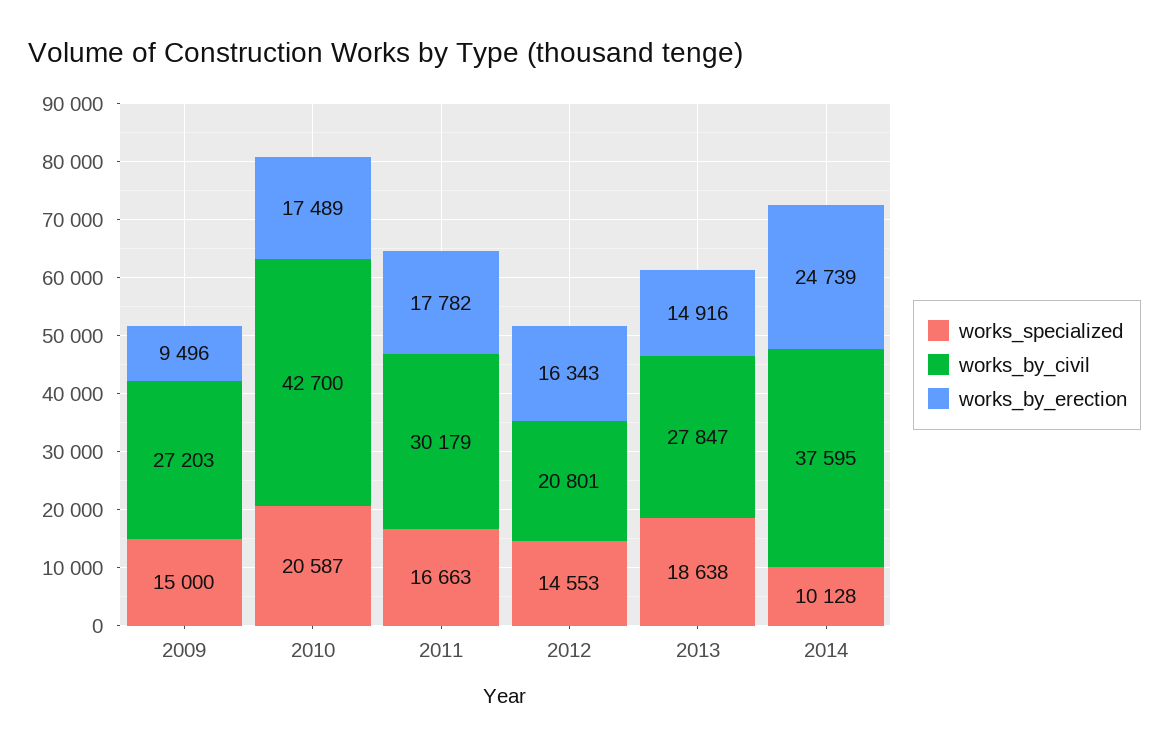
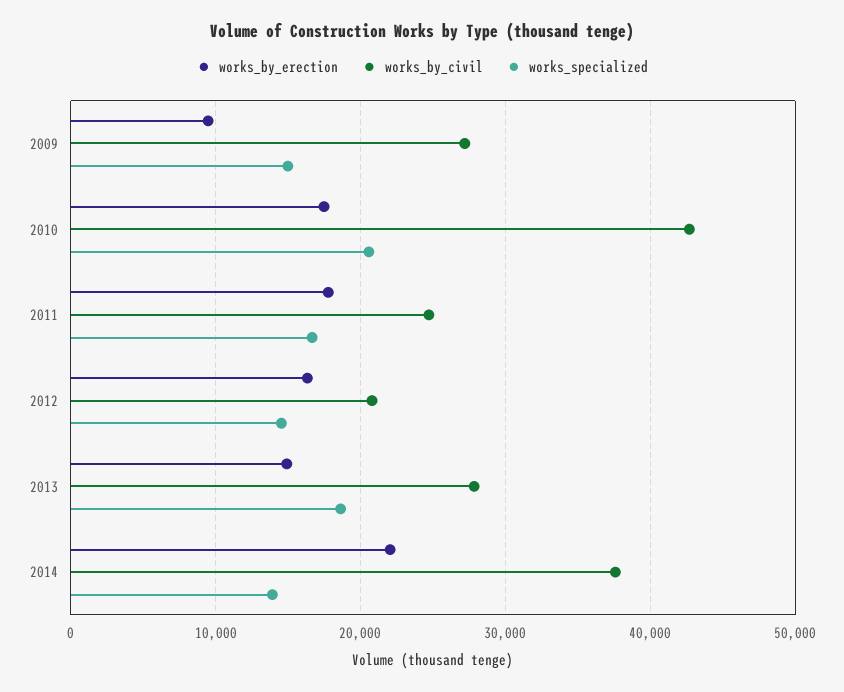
  {
    "works_specialized": {
      "2009": 15000,
      "2010": 20587,
      "2011": 16663,
      "2012": 14553,
      "2013": 18638,
-     "2014": 10128
+     "2014": 14000
    },
    "works_by_civil": {
      "2009": 27203,
      "2010": 42700,
-     "2011": 30179,
+     "2011": 25000,
      "2012": 20801,
      "2013": 27847,
      "2014": 37595
    },
    "works_by_erection": {
      "2009": 9496,
      "2010": 17489,
      "2011": 17782,
      "2012": 16343,
      "2013": 14916,
-     "2014": 24739
+     "2014": 22000
    }
  }

